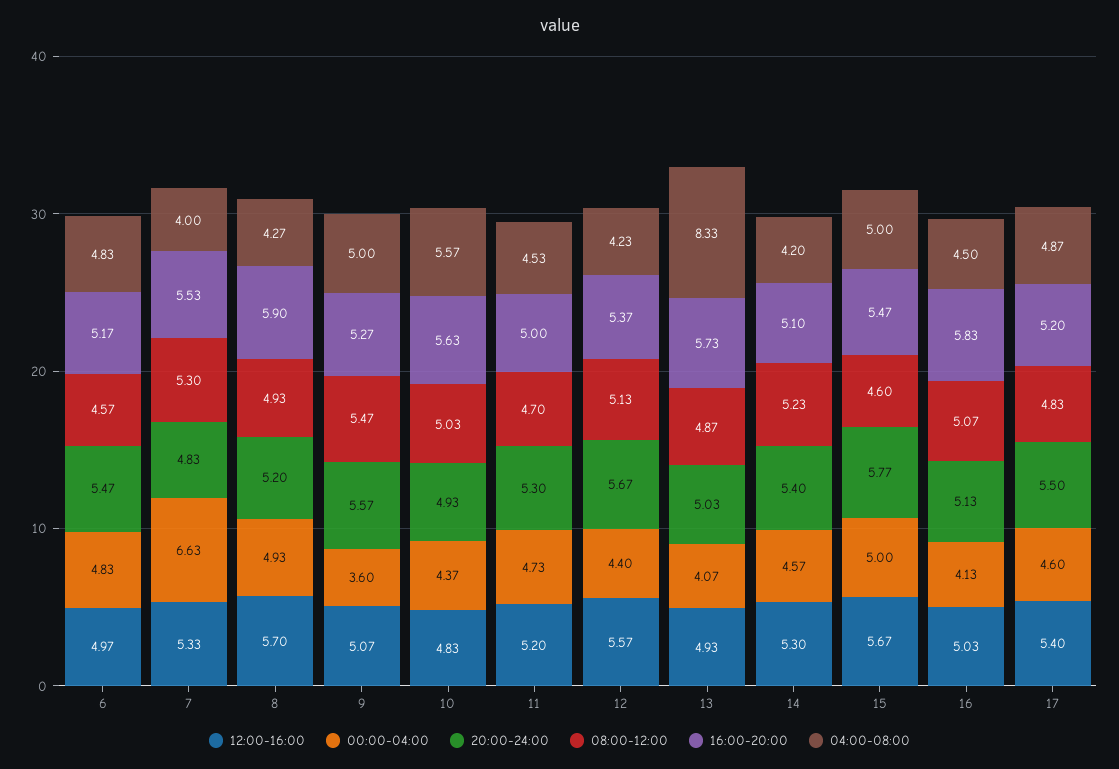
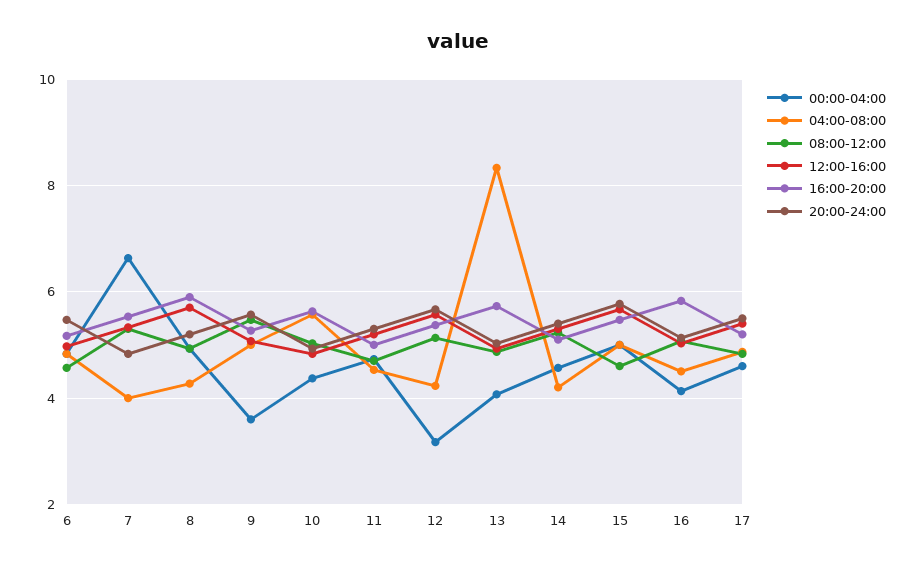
  {
    "12:00-16:00": {
      "6": 4.97,
      "7": 5.33,
      "8": 5.7,
      "9": 5.07,
      "10": 4.83,
      "11": 5.2,
      "12": 5.57,
      "13": 4.93,
      "14": 5.3,
      "15": 5.67,
      "16": 5.03,
      "17": 5.4
    },
    "00:00-04:00": {
      "6": 4.83,
      "7": 6.63,
      "8": 4.93,
      "9": 3.6,
      "10": 4.37,
      "11": 4.73,
-     "12": 4.4,
+     "12": 3.2,
      "13": 4.07,
      "14": 4.57,
      "15": 5,
      "16": 4.13,
      "17": 4.6
    },
    "20:00-24:00": {
      "6": 5.47,
      "7": 4.83,
      "8": 5.2,
      "9": 5.57,
      "10": 4.93,
      "11": 5.3,
      "12": 5.67,
      "13": 5.03,
      "14": 5.4,
      "15": 5.77,
      "16": 5.13,
      "17": 5.5
    },
    "08:00-12:00": {
      "6": 4.57,
      "7": 5.3,
      "8": 4.93,
      "9": 5.47,
      "10": 5.03,
      "11": 4.7,
      "12": 5.13,
      "13": 4.87,
      "14": 5.23,
      "15": 4.6,
      "16": 5.07,
      "17": 4.83
    },
    "16:00-20:00": {
      "6": 5.17,
      "7": 5.53,
      "8": 5.9,
      "9": 5.27,
      "10": 5.63,
      "11": 5,
      "12": 5.37,
      "13": 5.73,
      "14": 5.1,
      "15": 5.47,
      "16": 5.83,
      "17": 5.2
    },
    "04:00-08:00": {
      "6": 4.83,
      "7": 4,
      "8": 4.27,
      "9": 5,
      "10": 5.57,
      "11": 4.53,
      "12": 4.23,
      "13": 8.33,
      "14": 4.2,
      "15": 5,
      "16": 4.5,
      "17": 4.87
    }
  }

